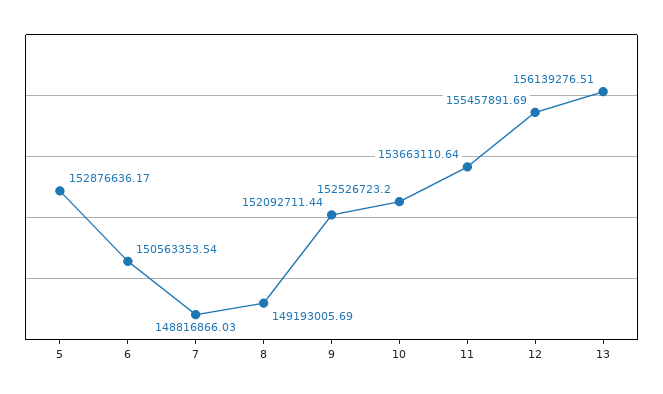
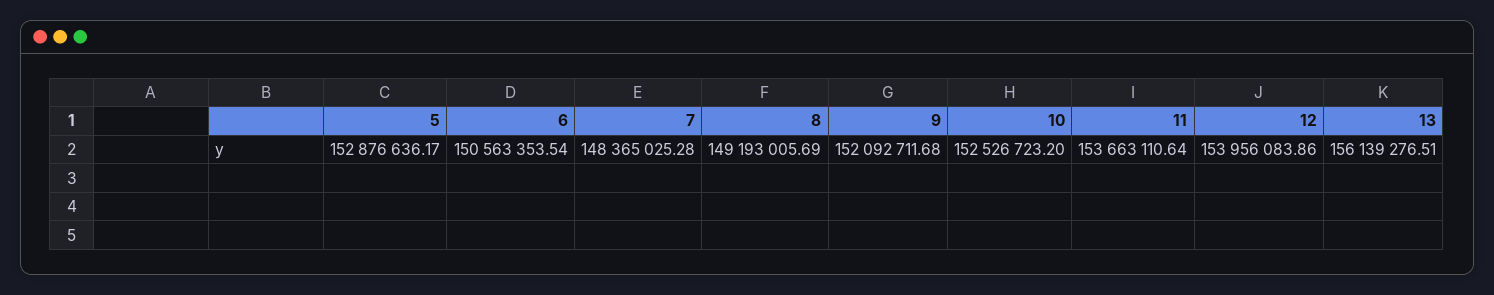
  {
    "5": 152876636.17,
    "6": 150563353.54,
-   "7": 148816866.03,
+   "7": 148365025.28,
    "8": 149193005.69,
-   "9": 152092711.44,
+   "9": 152092711.68,
    "10": 152526723.2,
    "11": 153663110.64,
-   "12": 155457891.69,
+   "12": 153956083.86,
    "13": 156139276.51
  }

